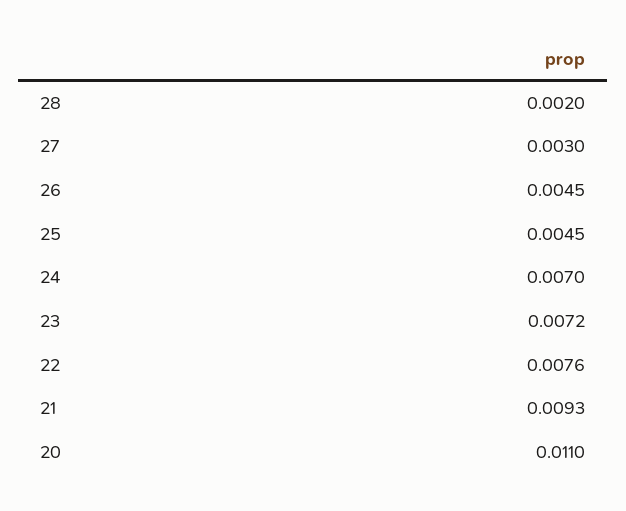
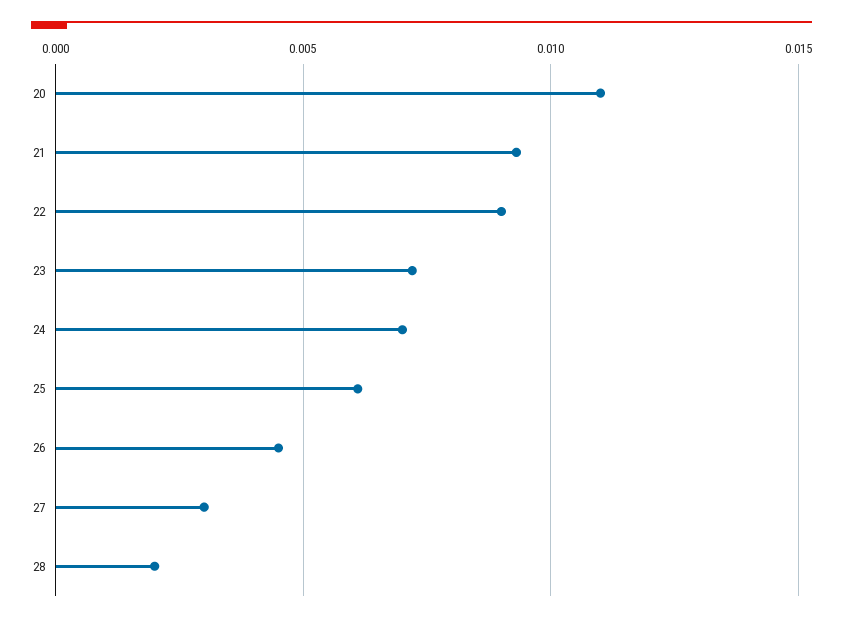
  {
    "28": 0.002,
    "27": 0.003,
    "26": 0.0045,
-   "25": 0.0045,
+   "25": 0.006,
    "24": 0.007,
    "23": 0.0072,
-   "22": 0.0076,
+   "22": 0.009,
    "21": 0.0093,
    "20": 0.011
  }

